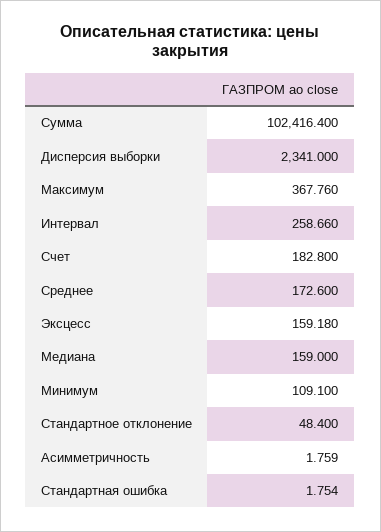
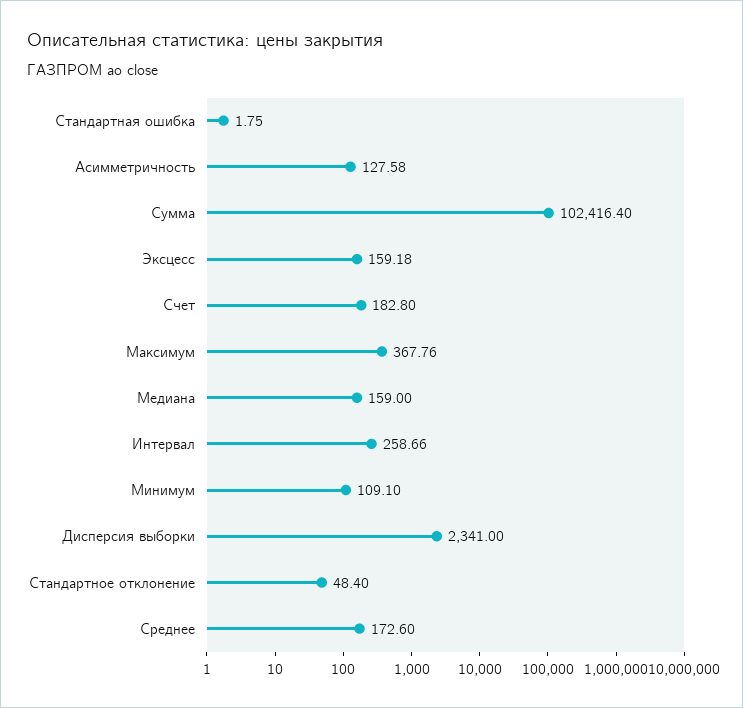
  {
    "Сумма": 102416.4,
    "Дисперсия выборки": 2341,
    "Максимум": 367.76,
    "Интервал": 258.66,
    "Счет": 182.8,
    "Среднее": 172.6,
    "Эксцесс": 159.18,
    "Медиана": 159,
    "Минимум": 109.1,
    "Стандартное отклонение": 48.4,
-   "Асимметричность": 1.759,
+   "Асимметричность": 127.58,
    "Стандартная ошибка": 1.754
  }

